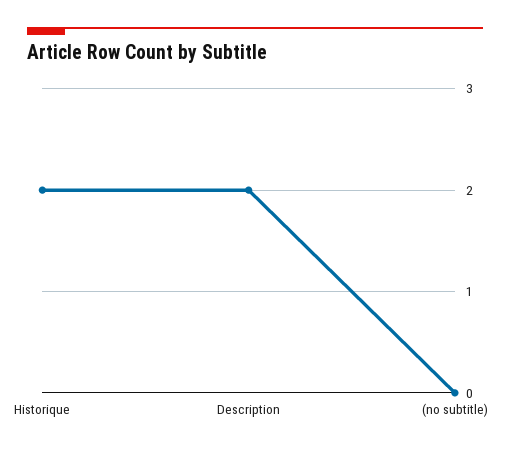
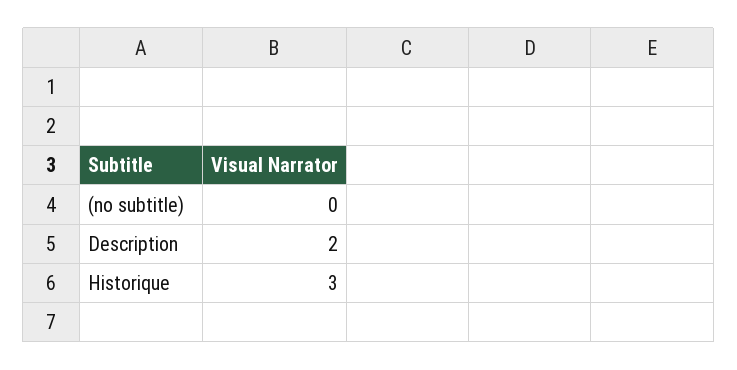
  {
-   "Historique": 2,
+   "Historique": 3,
    "Description": 2,
    "(no subtitle)": 0
  }

